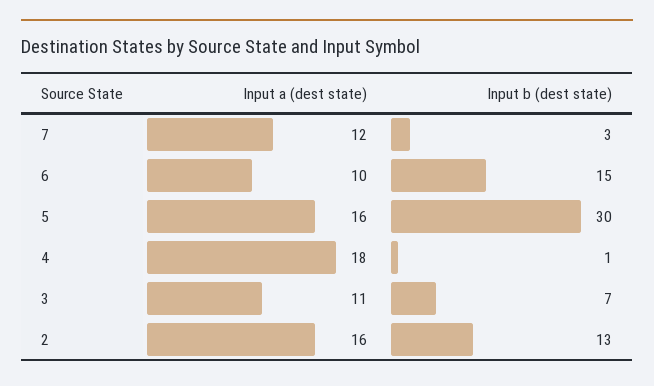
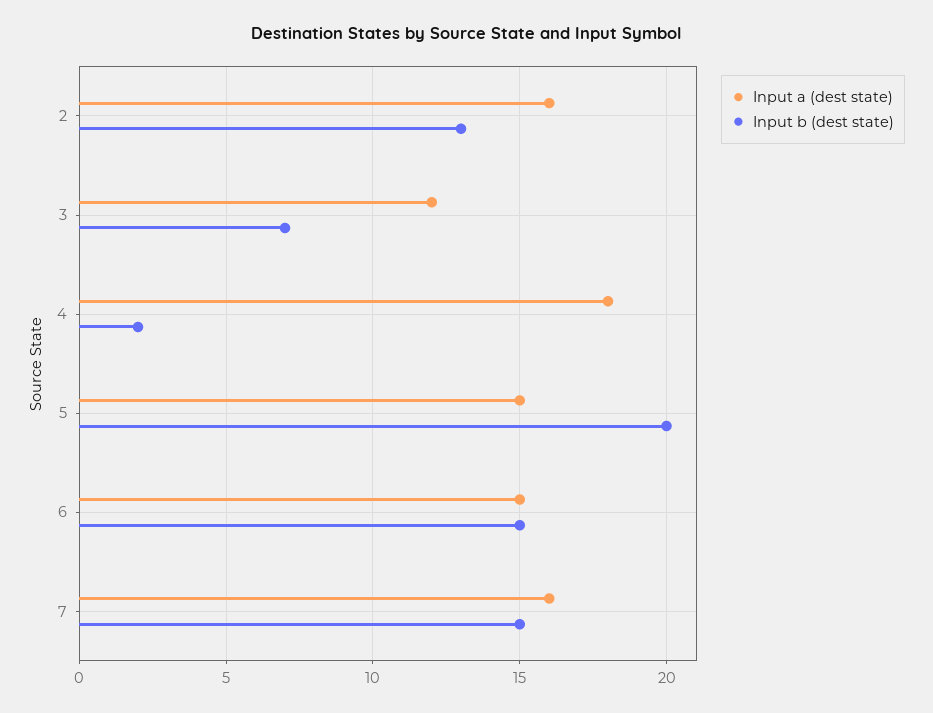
  {
    "Input a (dest state)": {
-     "7": 12,
+     "7": 16,
-     "6": 10,
+     "6": 15,
-     "5": 16,
+     "5": 15,
      "4": 18,
-     "3": 11,
+     "3": 12,
      "2": 16
    },
    "Input b (dest state)": {
-     "7": 3,
+     "7": 15,
      "6": 15,
-     "5": 30,
+     "5": 20,
-     "4": 1,
+     "4": 2,
      "3": 7,
      "2": 13
    }
  }

